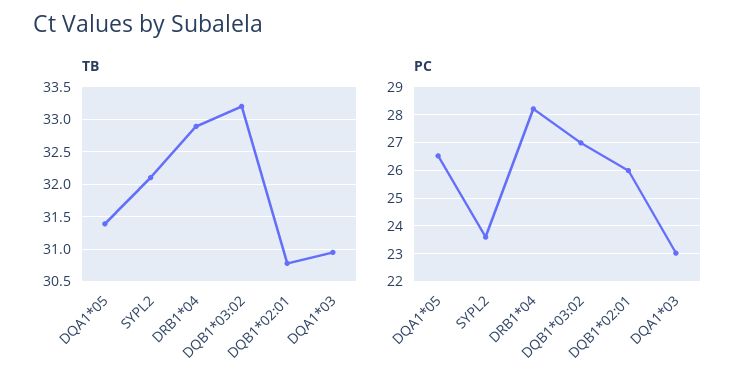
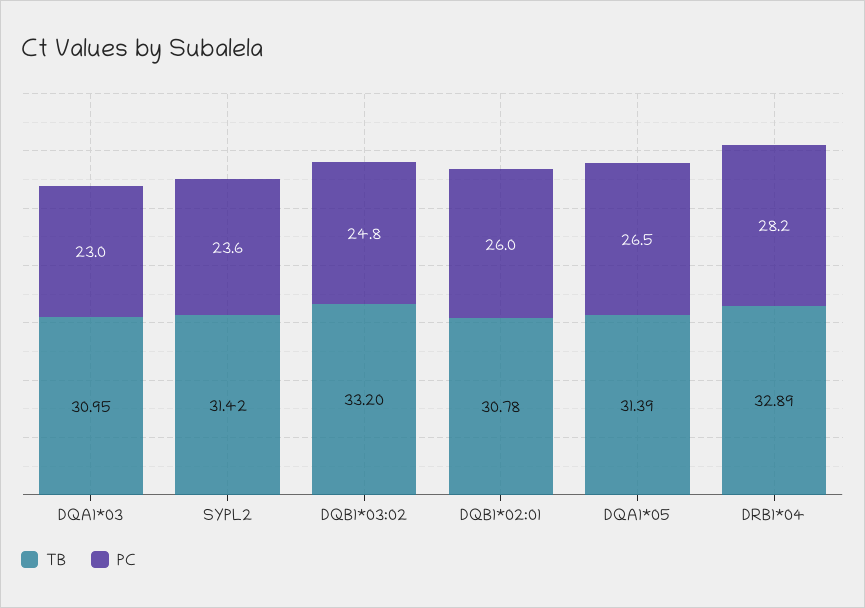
  {
    "TB": {
      "DQA1*05": 31.39,
-     "SYPL2": 32.1,
+     "SYPL2": 31.42,
      "DRB1*04": 32.89,
      "DQB1*03:02": 33.2,
      "DQB1*02:01": 30.78,
      "DQA1*03": 30.95
    },
    "PC": {
      "DQA1*05": 26.5,
      "SYPL2": 23.6,
      "DRB1*04": 28.2,
-     "DQB1*03:02": 27,
+     "DQB1*03:02": 24.8,
      "DQB1*02:01": 26,
      "DQA1*03": 23
    }
  }

